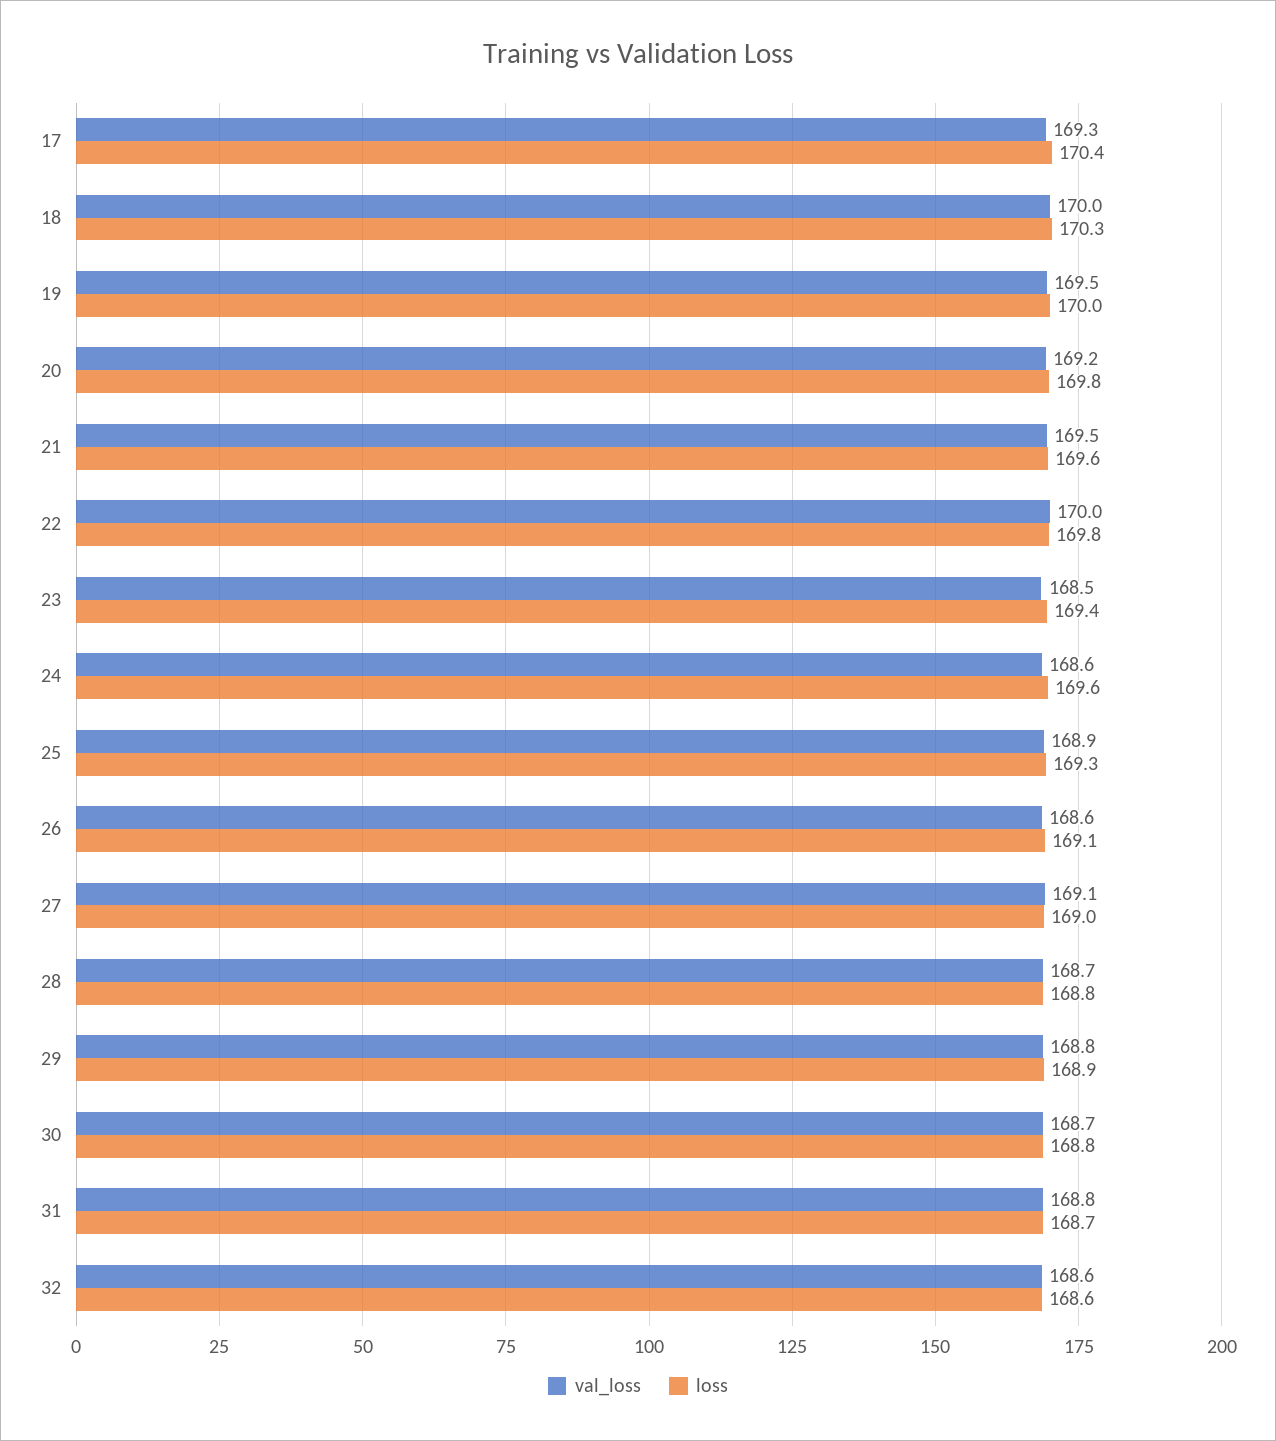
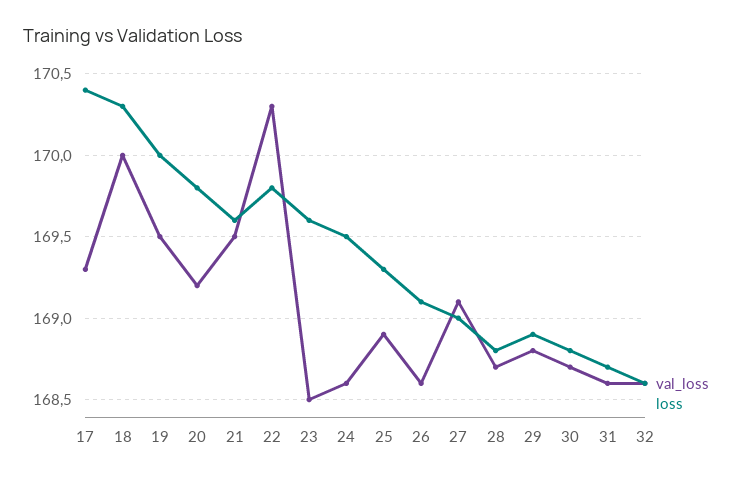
  {
    "val_loss": {
      "17": 169.3,
      "18": 170,
      "19": 169.5,
      "20": 169.2,
      "21": 169.5,
-     "22": 170,
+     "22": 170.3,
      "23": 168.5,
      "24": 168.6,
      "25": 168.9,
      "26": 168.6,
      "27": 169.1,
      "28": 168.7,
      "29": 168.8,
      "30": 168.7,
-     "31": 168.8,
+     "31": 168.6,
      "32": 168.6
    },
    "loss": {
      "17": 170.4,
      "18": 170.3,
      "19": 170,
      "20": 169.8,
      "21": 169.6,
      "22": 169.8,
-     "23": 169.4,
+     "23": 169.6,
-     "24": 169.6,
+     "24": 169.5,
      "25": 169.3,
      "26": 169.1,
      "27": 169,
      "28": 168.8,
      "29": 168.9,
      "30": 168.8,
      "31": 168.7,
      "32": 168.6
    }
  }

